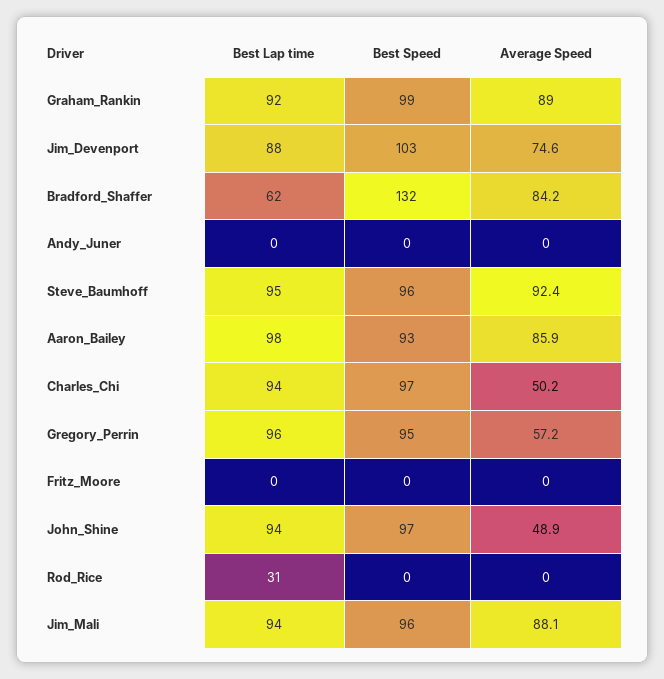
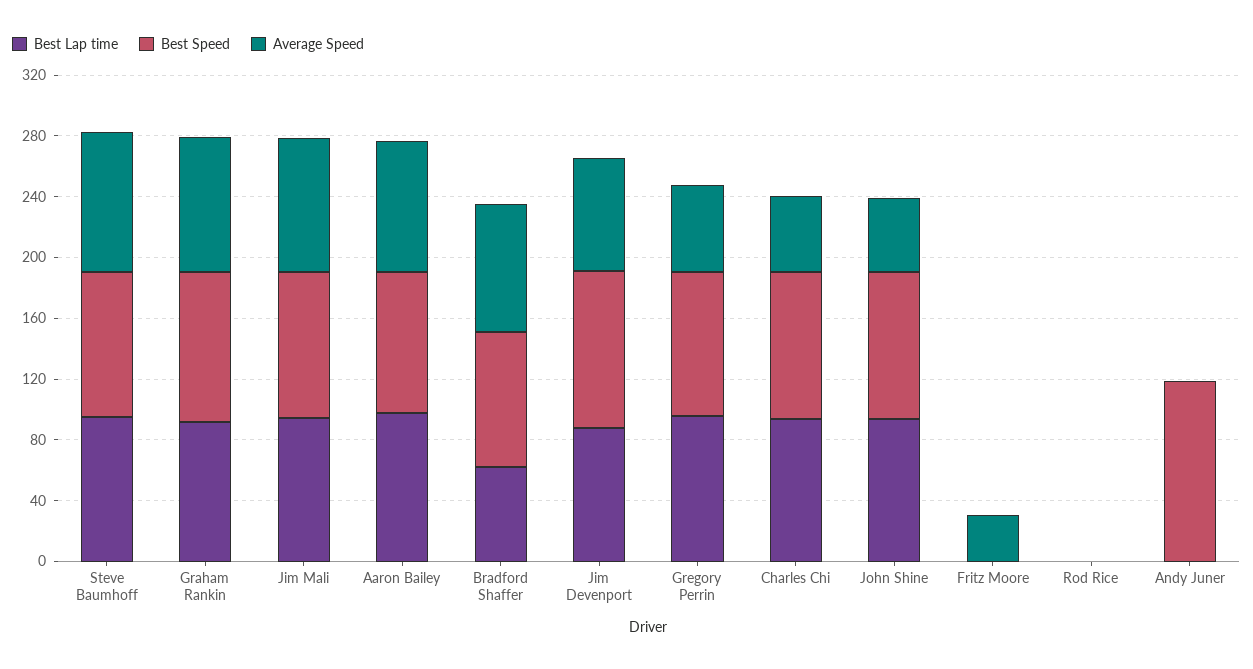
  {
    "Best Lap time": {
      "Graham_Rankin": 92,
      "Jim_Devenport": 88,
      "Bradford_Shaffer": 62,
      "Andy_Juner": 0,
      "Steve_Baumhoff": 95,
      "Aaron_Bailey": 98,
      "Charles_Chi": 94,
      "Gregory_Perrin": 96,
      "Fritz_Moore": 0,
      "John_Shine": 94,
-     "Rod_Rice": 31,
+     "Rod_Rice": 0,
      "Jim_Mali": 94
    },
    "Best Speed": {
      "Graham_Rankin": 99,
      "Jim_Devenport": 103,
-     "Bradford_Shaffer": 132,
+     "Bradford_Shaffer": 90,
-     "Andy_Juner": 0,
+     "Andy_Juner": 120,
      "Steve_Baumhoff": 96,
      "Aaron_Bailey": 93,
      "Charles_Chi": 97,
      "Gregory_Perrin": 95,
      "Fritz_Moore": 0,
      "John_Shine": 97,
      "Rod_Rice": 0,
      "Jim_Mali": 96
    },
    "Average Speed": {
      "Graham_Rankin": 89,
      "Jim_Devenport": 74.6,
      "Bradford_Shaffer": 84.2,
      "Andy_Juner": 0,
      "Steve_Baumhoff": 92.4,
      "Aaron_Bailey": 85.9,
      "Charles_Chi": 50.2,
      "Gregory_Perrin": 57.2,
-     "Fritz_Moore": 0,
+     "Fritz_Moore": 30,
      "John_Shine": 48.9,
      "Rod_Rice": 0,
      "Jim_Mali": 88.1
    }
  }

